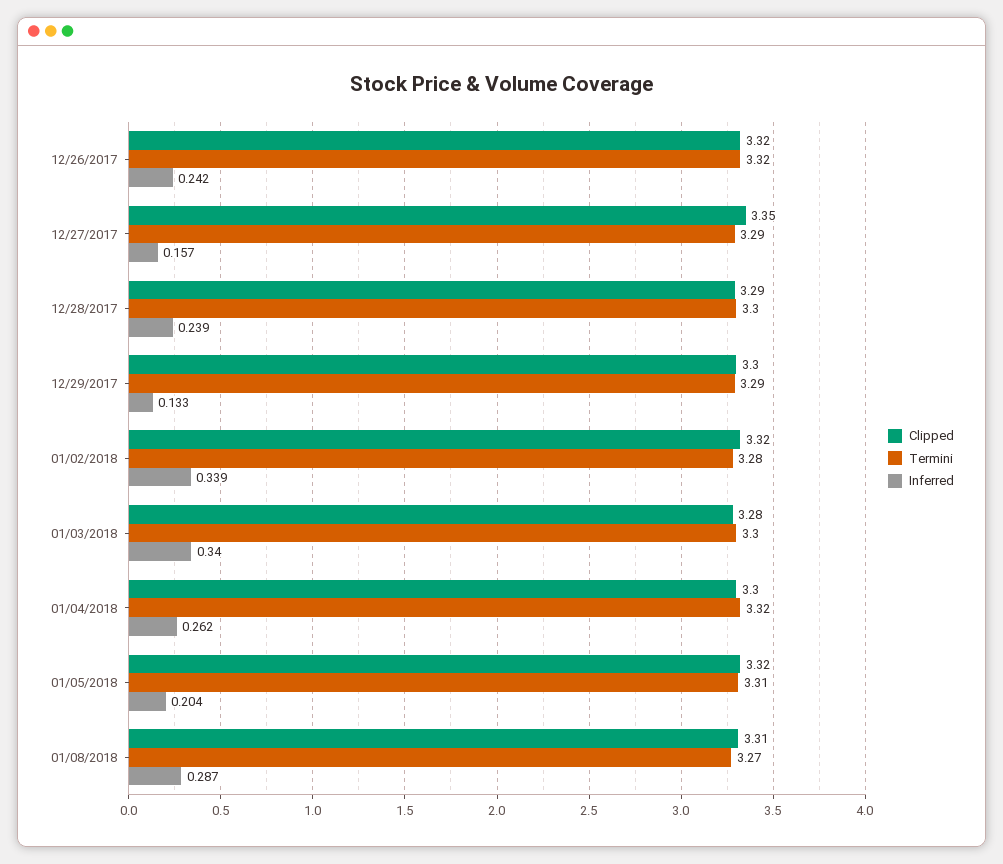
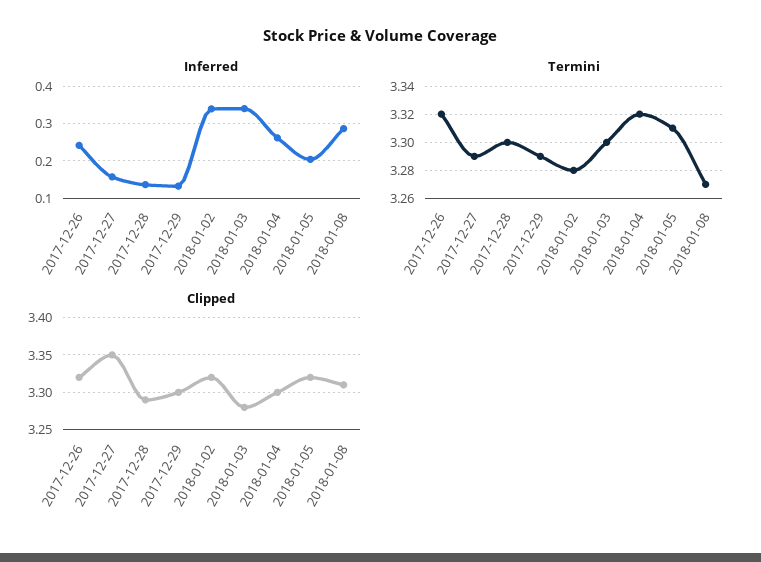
  {
    "Clipped": {
      "12/26/2017": 3.32,
      "12/27/2017": 3.35,
      "12/28/2017": 3.29,
      "12/29/2017": 3.3,
      "01/02/2018": 3.32,
      "01/03/2018": 3.28,
      "01/04/2018": 3.3,
      "01/05/2018": 3.32,
      "01/08/2018": 3.31
    },
    "Termini": {
      "12/26/2017": 3.32,
      "12/27/2017": 3.29,
      "12/28/2017": 3.3,
      "12/29/2017": 3.29,
      "01/02/2018": 3.28,
      "01/03/2018": 3.3,
      "01/04/2018": 3.32,
      "01/05/2018": 3.31,
      "01/08/2018": 3.27
    },
    "Inferred": {
      "12/26/2017": 0.242,
      "12/27/2017": 0.157,
-     "12/28/2017": 0.239,
+     "12/28/2017": 0.14,
      "12/29/2017": 0.133,
      "01/02/2018": 0.339,
      "01/03/2018": 0.34,
      "01/04/2018": 0.262,
      "01/05/2018": 0.204,
      "01/08/2018": 0.287
    }
  }

